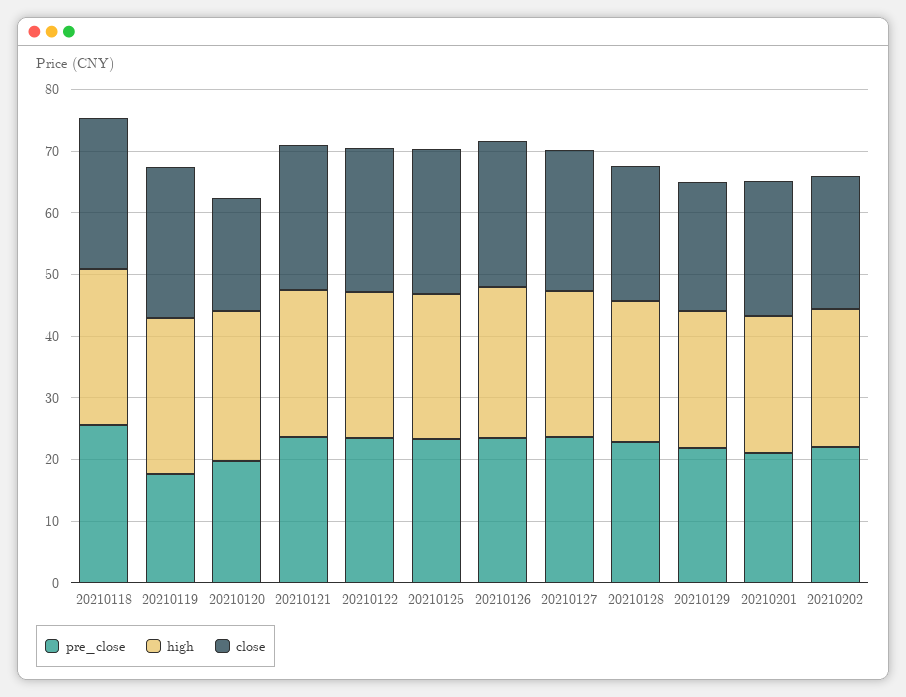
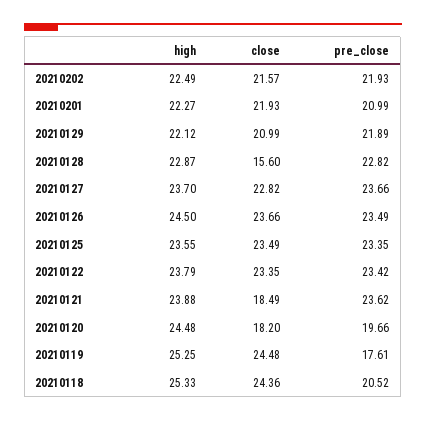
  {
    "pre_close": {
-     "20210118": 26,
+     "20210118": 20.52,
      "20210119": 17.61,
      "20210120": 19.66,
      "20210121": 23.62,
      "20210122": 23.42,
      "20210125": 23.35,
      "20210126": 23.49,
      "20210127": 23.66,
      "20210128": 22.82,
      "20210129": 21.89,
      "20210201": 20.99,
      "20210202": 21.93
    },
    "high": {
      "20210118": 25.33,
      "20210119": 25.25,
      "20210120": 24.48,
      "20210121": 23.88,
      "20210122": 23.79,
      "20210125": 23.55,
      "20210126": 24.5,
      "20210127": 23.7,
      "20210128": 22.87,
      "20210129": 22.12,
      "20210201": 22.27,
      "20210202": 22.49
    },
    "close": {
      "20210118": 24.36,
      "20210119": 24.48,
      "20210120": 18.2,
-     "20210121": 24,
+     "20210121": 18.49,
      "20210122": 23.35,
      "20210125": 23.49,
      "20210126": 23.66,
      "20210127": 22.82,
-     "20210128": 22,
+     "20210128": 15.6,
      "20210129": 20.99,
      "20210201": 21.93,
      "20210202": 21.57
    }
  }

